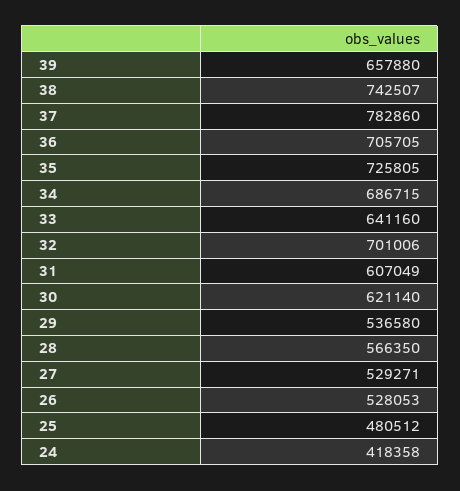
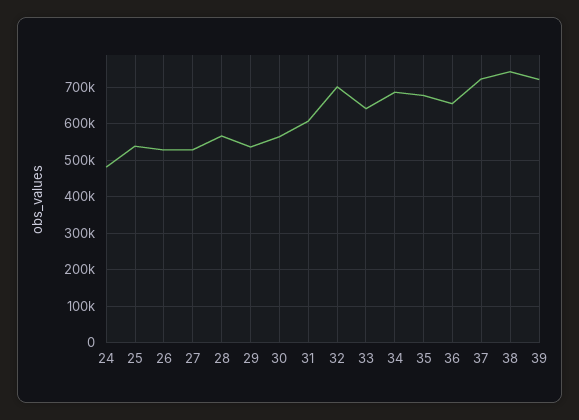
  {
-   "39": 657880,
+   "39": 720000,
    "38": 742507,
-   "37": 782860,
+   "37": 720000,
-   "36": 705705,
+   "36": 660000,
-   "35": 725805,
+   "35": 680000,
    "34": 686715,
    "33": 641160,
    "32": 701006,
    "31": 607049,
-   "30": 621140,
+   "30": 560000,
    "29": 536580,
    "28": 566350,
    "27": 529271,
    "26": 528053,
-   "25": 480512,
+   "25": 540000,
-   "24": 418358
+   "24": 480000
  }

